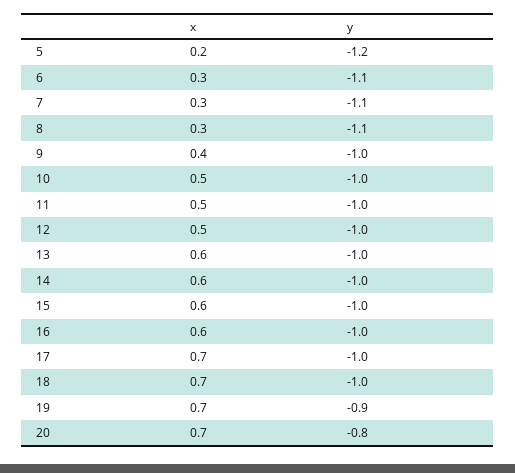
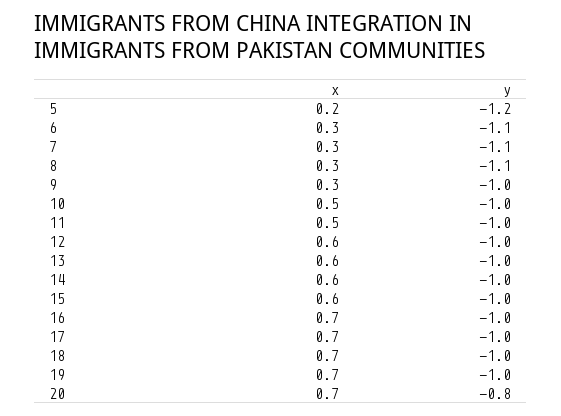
  {
    "x": {
      "5": 0.2,
      "6": 0.3,
      "7": 0.3,
      "8": 0.3,
-     "9": 0.4,
+     "9": 0.3,
      "10": 0.5,
      "11": 0.5,
-     "12": 0.5,
+     "12": 0.6,
      "13": 0.6,
      "14": 0.6,
      "15": 0.6,
-     "16": 0.6,
+     "16": 0.7,
      "17": 0.7,
      "18": 0.7,
      "19": 0.7,
      "20": 0.7
    },
    "y": {
      "5": -1.2,
      "6": -1.1,
      "7": -1.1,
      "8": -1.1,
      "9": -1,
      "10": -1,
      "11": -1,
      "12": -1,
      "13": -1,
      "14": -1,
      "15": -1,
      "16": -1,
      "17": -1,
      "18": -1,
-     "19": -0.9,
+     "19": -1,
      "20": -0.8
    }
  }

